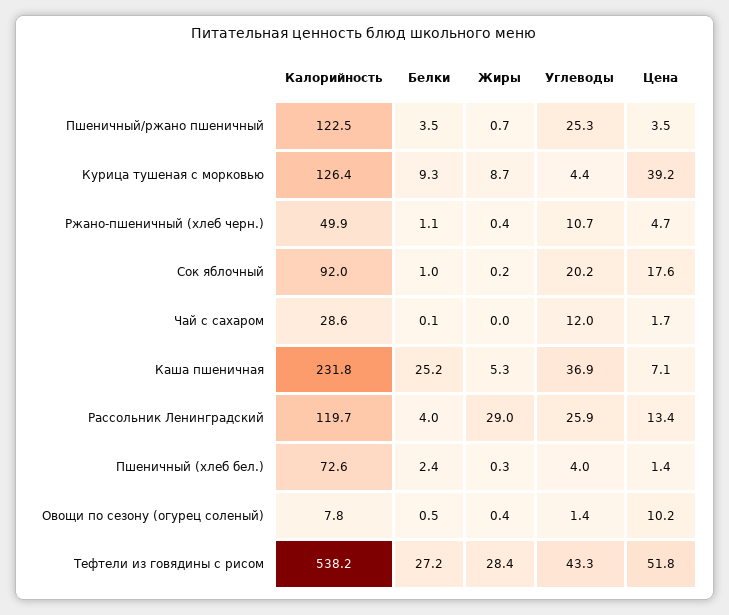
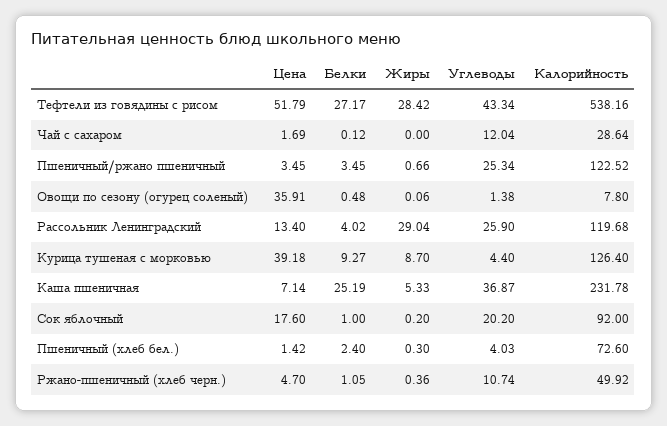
  {
    "Калорийность": {
      "Пшеничный/ржано пшеничный": 122.52,
      "Курица тушеная с морковью": 126.4,
      "Ржано-пшеничный (хлеб черн.)": 49.92,
      "Сок яблочный": 92,
      "Чай с сахаром": 28.64,
      "Каша пшеничная": 231.78,
      "Рассольник Ленинградский": 119.68,
      "Пшеничный (хлеб бел.)": 72.6,
      "Овощи по сезону (огурец соленый)": 7.8,
      "Тефтели из говядины с рисом": 538.16
    },
    "Белки": {
      "Пшеничный/ржано пшеничный": 3.45,
      "Курица тушеная с морковью": 9.27,
      "Ржано-пшеничный (хлеб черн.)": 1.05,
      "Сок яблочный": 1,
      "Чай с сахаром": 0.12,
      "Каша пшеничная": 25.19,
      "Рассольник Ленинградский": 4.02,
      "Пшеничный (хлеб бел.)": 2.4,
      "Овощи по сезону (огурец соленый)": 0.48,
      "Тефтели из говядины с рисом": 27.17
    },
    "Жиры": {
      "Пшеничный/ржано пшеничный": 0.66,
      "Курица тушеная с морковью": 8.7,
      "Ржано-пшеничный (хлеб черн.)": 0.36,
      "Сок яблочный": 0.2,
      "Чай с сахаром": 0,
      "Каша пшеничная": 5.33,
      "Рассольник Ленинградский": 29.04,
      "Пшеничный (хлеб бел.)": 0.3,
-     "Овощи по сезону (огурец соленый)": 0.4,
+     "Овощи по сезону (огурец соленый)": 0.06,
      "Тефтели из говядины с рисом": 28.42
    },
    "Углеводы": {
      "Пшеничный/ржано пшеничный": 25.34,
      "Курица тушеная с морковью": 4.4,
      "Ржано-пшеничный (хлеб черн.)": 10.74,
      "Сок яблочный": 20.2,
      "Чай с сахаром": 12.04,
      "Каша пшеничная": 36.87,
      "Рассольник Ленинградский": 25.9,
      "Пшеничный (хлеб бел.)": 4.03,
      "Овощи по сезону (огурец соленый)": 1.38,
      "Тефтели из говядины с рисом": 43.34
    },
    "Цена": {
      "Пшеничный/ржано пшеничный": 3.45,
      "Курица тушеная с морковью": 39.18,
      "Ржано-пшеничный (хлеб черн.)": 4.7,
      "Сок яблочный": 17.6,
      "Чай с сахаром": 1.69,
      "Каша пшеничная": 7.14,
      "Рассольник Ленинградский": 13.4,
      "Пшеничный (хлеб бел.)": 1.42,
-     "Овощи по сезону (огурец соленый)": 10.2,
+     "Овощи по сезону (огурец соленый)": 35.91,
      "Тефтели из говядины с рисом": 51.79
    }
  }

